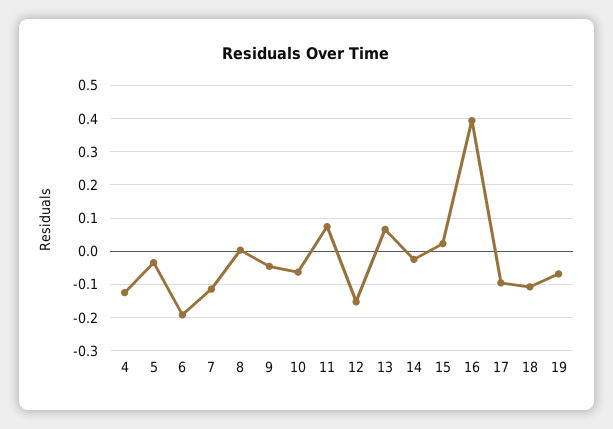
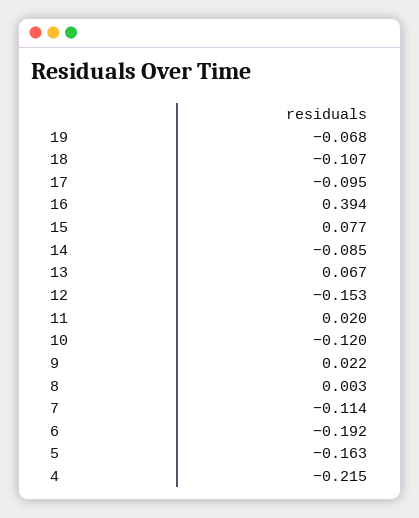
  {
-   "4": -0.12,
+   "4": -0.215,
-   "5": -0.04,
+   "5": -0.163,
    "6": -0.192,
    "7": -0.114,
    "8": 0.003,
-   "9": -0.04,
+   "9": 0.022,
-   "10": -0.06,
+   "10": -0.12,
-   "11": 0.08,
+   "11": 0.02,
    "12": -0.153,
    "13": 0.067,
-   "14": -0.02,
+   "14": -0.085,
-   "15": 0.02,
+   "15": 0.077,
    "16": 0.394,
    "17": -0.095,
    "18": -0.107,
    "19": -0.068
  }

